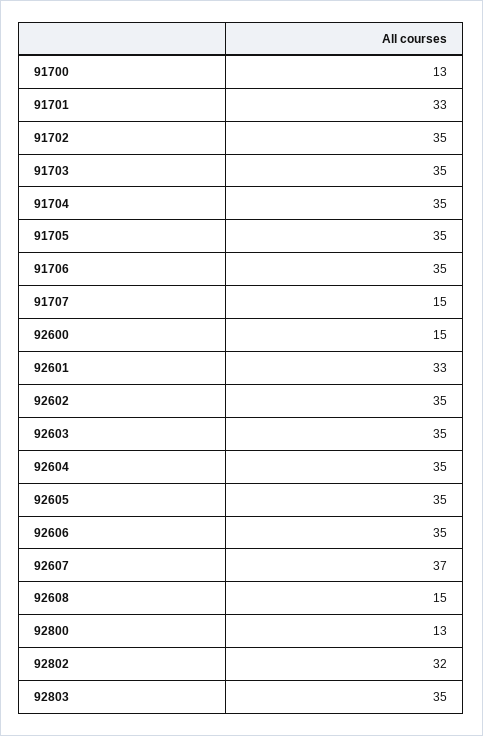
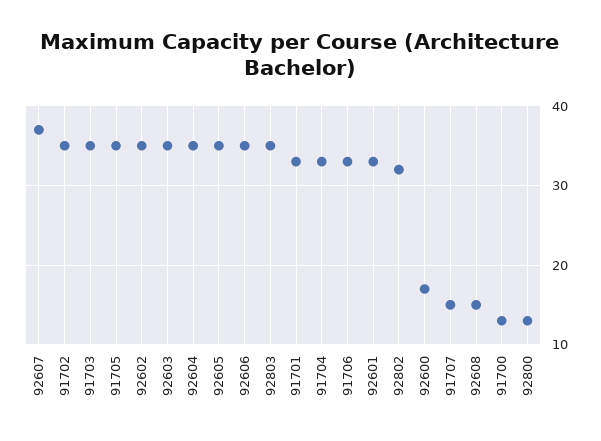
  {
    "91700": 13,
    "91701": 33,
    "91702": 35,
    "91703": 35,
-   "91704": 35,
+   "91704": 33,
    "91705": 35,
-   "91706": 35,
+   "91706": 33,
    "91707": 15,
-   "92600": 15,
+   "92600": 17,
    "92601": 33,
    "92602": 35,
    "92603": 35,
    "92604": 35,
    "92605": 35,
    "92606": 35,
    "92607": 37,
    "92608": 15,
    "92800": 13,
    "92802": 32,
    "92803": 35
  }

